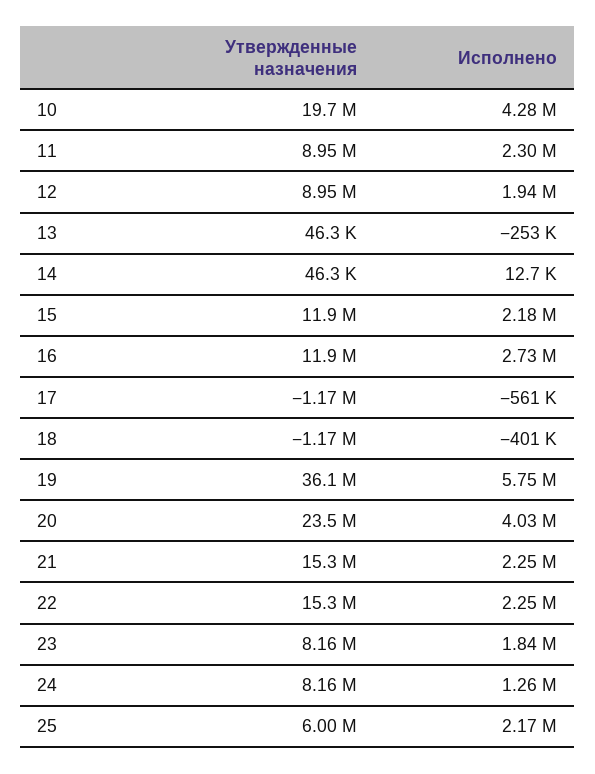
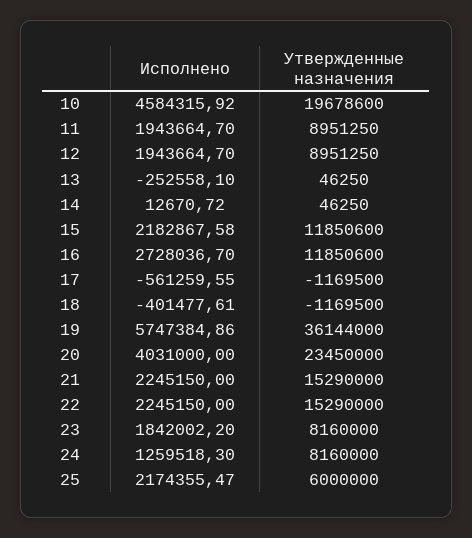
  {
    "Утвержденные назначения": {
      "10": 19678600,
      "11": 8951250,
      "12": 8951250,
      "13": 46250,
      "14": 46250,
      "15": 11850600,
      "16": 11850600,
      "17": -1169500,
      "18": -1169500,
      "19": 36144000,
      "20": 23450000,
      "21": 15290000,
      "22": 15290000,
      "23": 8160000,
      "24": 8160000,
      "25": 6000000
    },
    "Исполнено": {
-     "10": 4280000,
+     "10": 4584315.92,
-     "11": 2300000,
+     "11": 1943664.7,
      "12": 1943664.7,
      "13": -252558.1,
      "14": 12670.72,
      "15": 2182867.58,
      "16": 2728036.7,
      "17": -561259.55,
      "18": -401477.61,
      "19": 5747384.86,
      "20": 4031000,
      "21": 2245150,
      "22": 2245150,
      "23": 1842002.2,
      "24": 1259518.3,
      "25": 2174355.47
    }
  }

